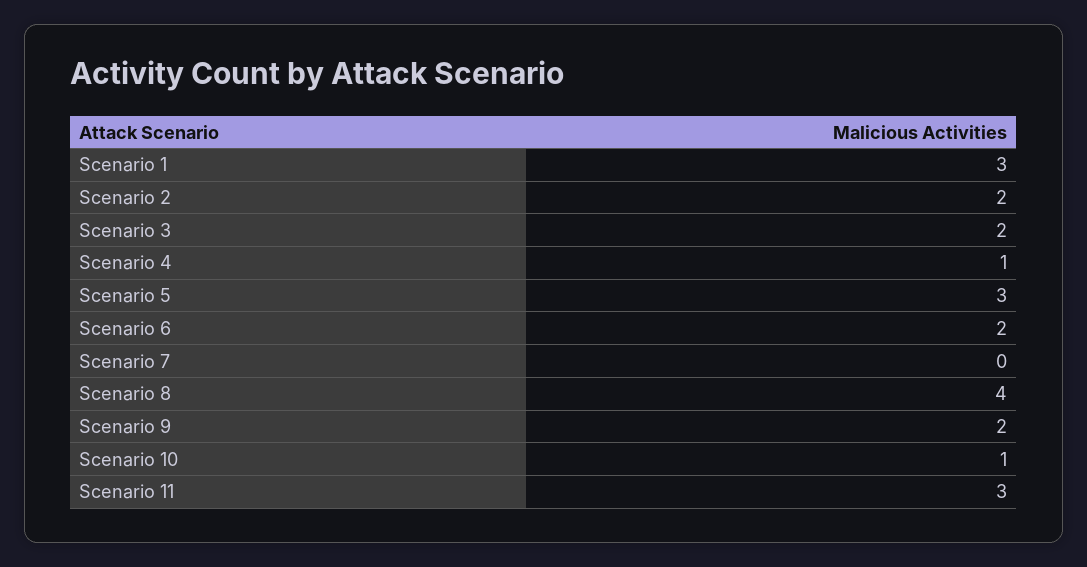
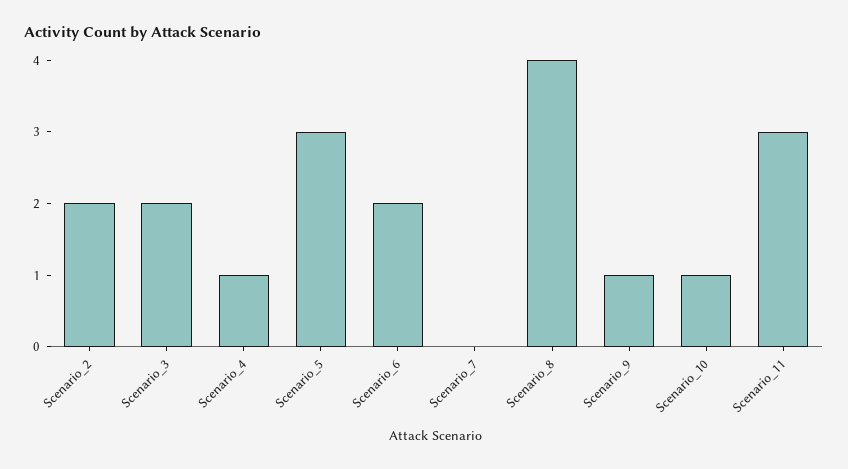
  {
-   "Scenario 1": 3,
    "Scenario 2": 2,
    "Scenario 3": 2,
    "Scenario 4": 1,
    "Scenario 5": 3,
    "Scenario 6": 2,
    "Scenario 7": 0,
    "Scenario 8": 4,
-   "Scenario 9": 2,
+   "Scenario 9": 1,
    "Scenario 10": 1,
    "Scenario 11": 3
  }

